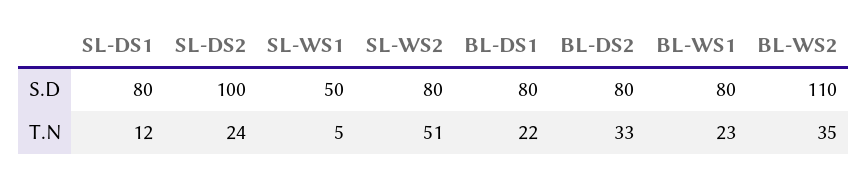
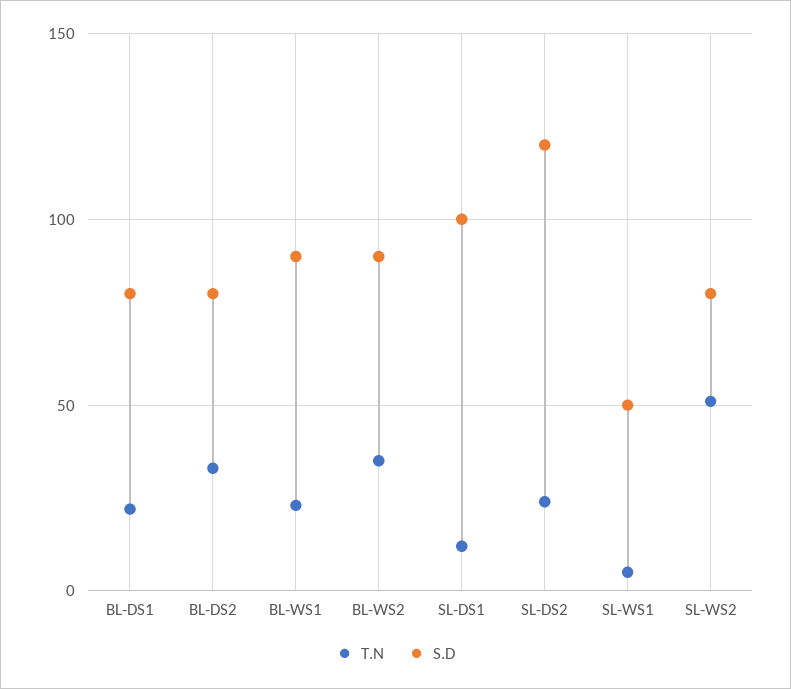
  {
    "S.D": {
-     "SL-DS1": 80,
+     "SL-DS1": 100,
-     "SL-DS2": 100,
+     "SL-DS2": 120,
      "SL-WS1": 50,
      "SL-WS2": 80,
      "BL-DS1": 80,
      "BL-DS2": 80,
-     "BL-WS1": 80,
+     "BL-WS1": 90,
-     "BL-WS2": 110
+     "BL-WS2": 90
    },
    "T.N": {
      "SL-DS1": 12,
      "SL-DS2": 24,
      "SL-WS1": 5,
      "SL-WS2": 51,
      "BL-DS1": 22,
      "BL-DS2": 33,
      "BL-WS1": 23,
      "BL-WS2": 35
    }
  }

